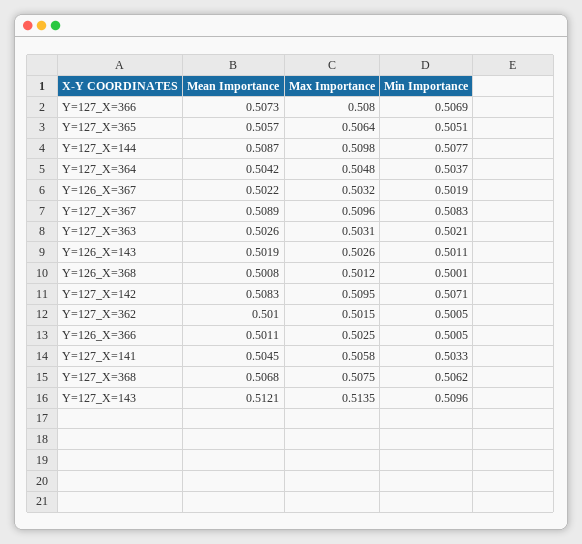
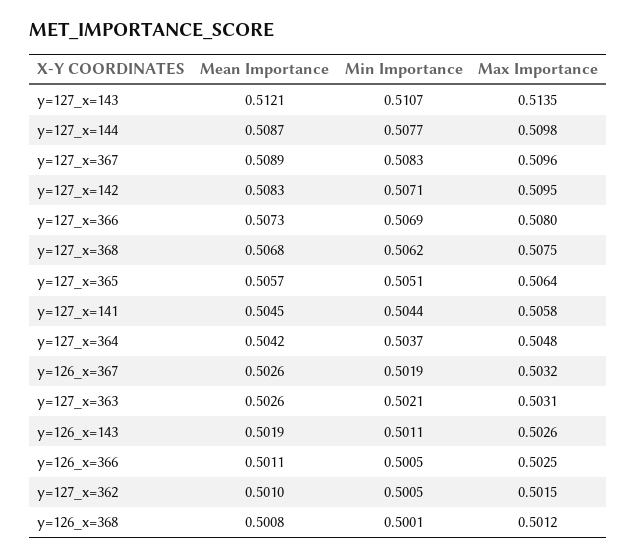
  {
    "Mean Importance": {
      "Y=127_X=366": 0.5073,
      "Y=127_X=365": 0.5057,
      "Y=127_X=144": 0.5087,
      "Y=127_X=364": 0.5042,
-     "Y=126_X=367": 0.5022,
+     "Y=126_X=367": 0.5026,
      "Y=127_X=367": 0.5089,
      "Y=127_X=363": 0.5026,
      "Y=126_X=143": 0.5019,
      "Y=126_X=368": 0.5008,
      "Y=127_X=142": 0.5083,
      "Y=127_X=362": 0.501,
      "Y=126_X=366": 0.5011,
      "Y=127_X=141": 0.5045,
      "Y=127_X=368": 0.5068,
      "Y=127_X=143": 0.5121
    },
    "Max Importance": {
      "Y=127_X=366": 0.508,
      "Y=127_X=365": 0.5064,
      "Y=127_X=144": 0.5098,
      "Y=127_X=364": 0.5048,
      "Y=126_X=367": 0.5032,
      "Y=127_X=367": 0.5096,
      "Y=127_X=363": 0.5031,
      "Y=126_X=143": 0.5026,
      "Y=126_X=368": 0.5012,
      "Y=127_X=142": 0.5095,
      "Y=127_X=362": 0.5015,
      "Y=126_X=366": 0.5025,
      "Y=127_X=141": 0.5058,
      "Y=127_X=368": 0.5075,
      "Y=127_X=143": 0.5135
    },
    "Min Importance": {
      "Y=127_X=366": 0.5069,
      "Y=127_X=365": 0.5051,
      "Y=127_X=144": 0.5077,
      "Y=127_X=364": 0.5037,
      "Y=126_X=367": 0.5019,
      "Y=127_X=367": 0.5083,
      "Y=127_X=363": 0.5021,
      "Y=126_X=143": 0.5011,
      "Y=126_X=368": 0.5001,
      "Y=127_X=142": 0.5071,
      "Y=127_X=362": 0.5005,
      "Y=126_X=366": 0.5005,
-     "Y=127_X=141": 0.5033,
+     "Y=127_X=141": 0.5044,
      "Y=127_X=368": 0.5062,
-     "Y=127_X=143": 0.5096
+     "Y=127_X=143": 0.5107
    }
  }

